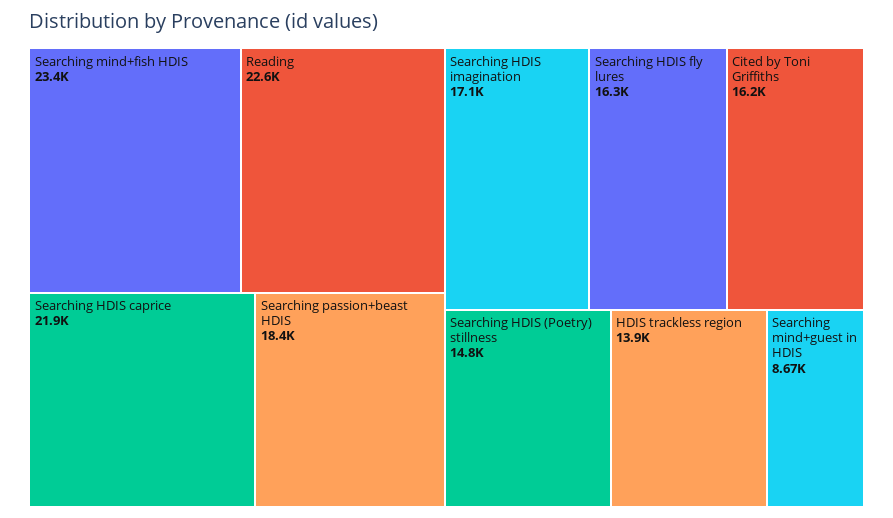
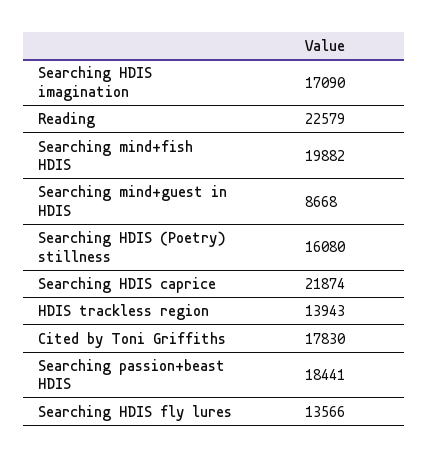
  {
-   "Searching mind+fish HDIS": 23400,
+   "Searching mind+fish HDIS": 19882,
    "Reading": 22579,
    "Searching HDIS caprice": 21874,
    "Searching passion+beast HDIS": 18441,
    "Searching HDIS imagination": 17090,
-   "Searching HDIS fly lures": 16300,
+   "Searching HDIS fly lures": 13566,
-   "Cited by Toni Griffiths": 16200,
+   "Cited by Toni Griffiths": 17830,
-   "Searching HDIS (Poetry) stillness": 14800,
+   "Searching HDIS (Poetry) stillness": 16080,
    "HDIS trackless region": 13943,
    "Searching mind+guest in HDIS": 8668
  }

